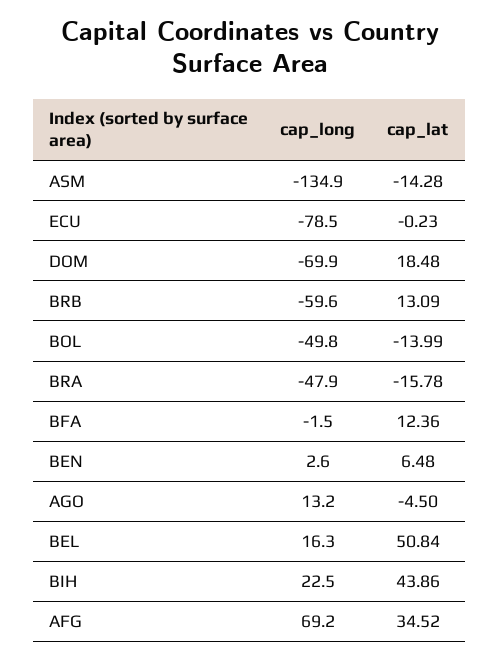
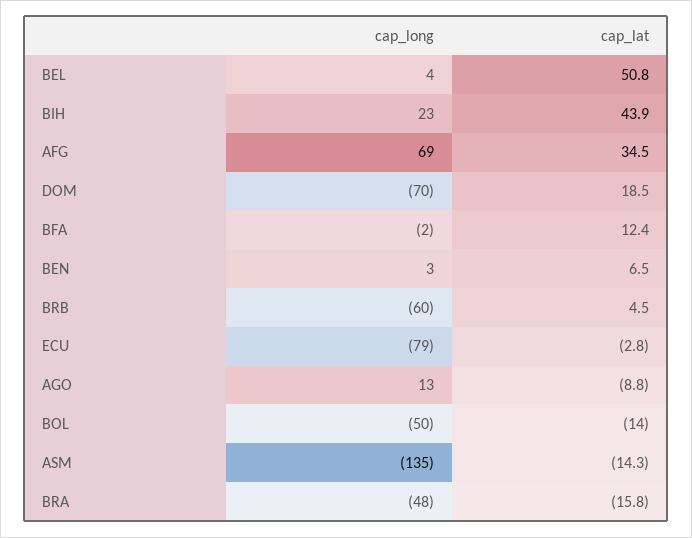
  {
    "cap_long": {
      "ASM": -134.9,
      "ECU": -78.5,
      "DOM": -69.9,
      "BRB": -59.6,
      "BOL": -49.8,
      "BRA": -47.9,
      "BFA": -1.5,
      "BEN": 2.6,
      "AGO": 13.2,
-     "BEL": 16.3,
+     "BEL": 4,
      "BIH": 22.5,
      "AFG": 69.2
    },
    "cap_lat": {
      "ASM": -14.28,
-     "ECU": -0.23,
+     "ECU": -2.8,
      "DOM": 18.48,
-     "BRB": 13.09,
+     "BRB": 4.5,
      "BOL": -13.99,
      "BRA": -15.78,
      "BFA": 12.36,
      "BEN": 6.48,
-     "AGO": -4.5,
+     "AGO": -8.8,
      "BEL": 50.84,
      "BIH": 43.86,
      "AFG": 34.52
    }
  }

